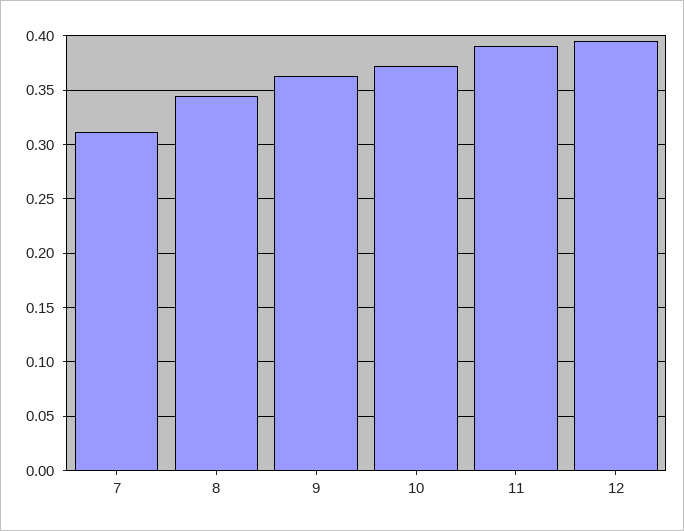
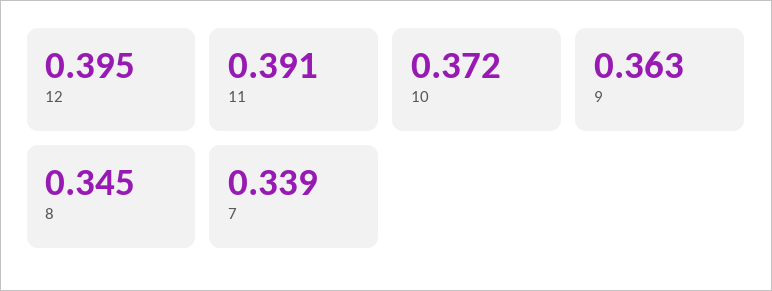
  {
-   "7": 0.31,
+   "7": 0.339,
    "8": 0.345,
    "9": 0.363,
    "10": 0.372,
    "11": 0.391,
    "12": 0.395
  }

